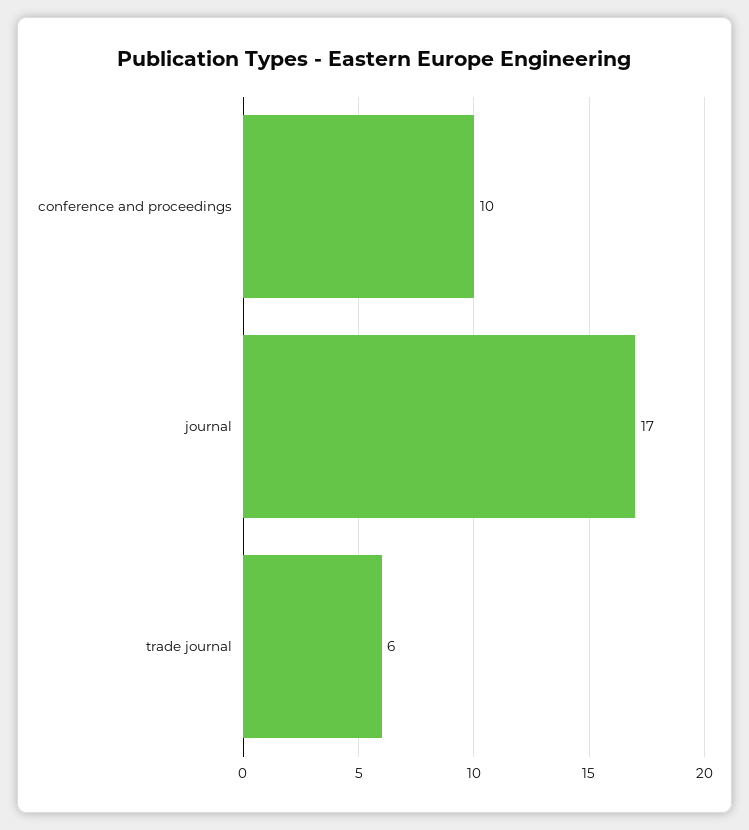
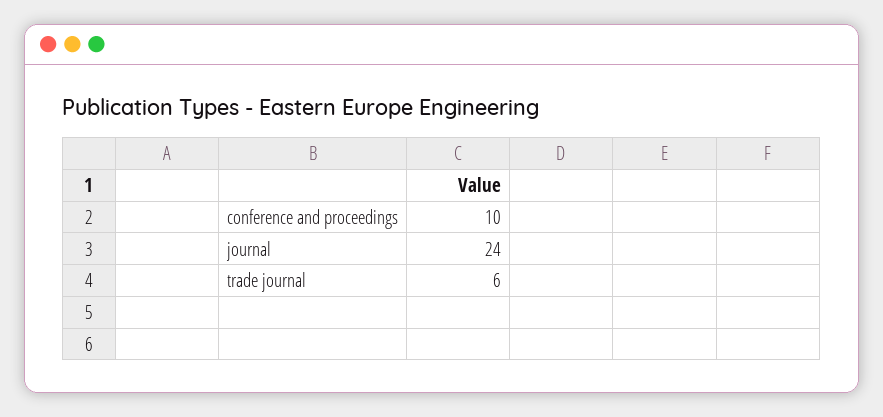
  {
    "conference and proceedings": 10,
-   "journal": 17,
+   "journal": 24,
    "trade journal": 6
  }

